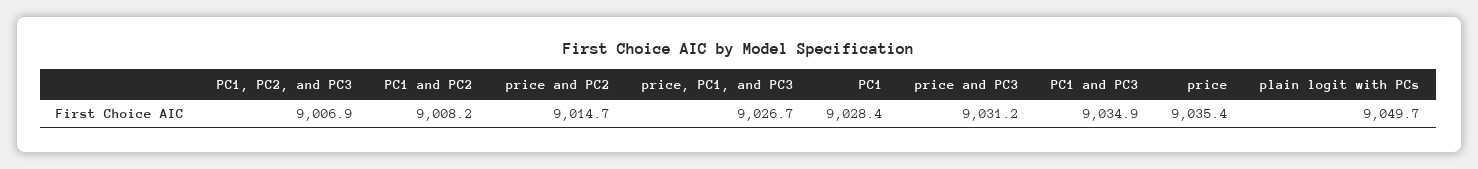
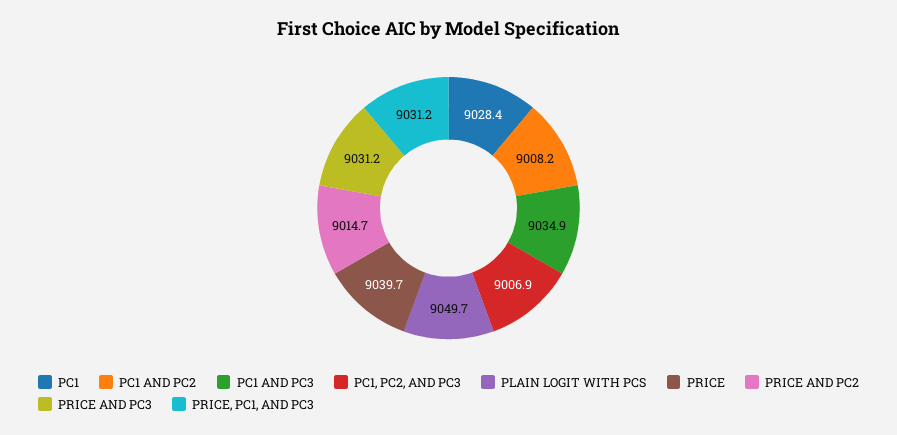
  {
    "PC1, PC2, and PC3": 9006.9,
    "PC1 and PC2": 9008.2,
    "price and PC2": 9014.7,
-   "price, PC1, and PC3": 9026.7,
+   "price, PC1, and PC3": 9031.2,
    "PC1": 9028.4,
    "price and PC3": 9031.2,
    "PC1 and PC3": 9034.9,
-   "price": 9035.4,
+   "price": 9039.7,
    "plain logit with PCs": 9049.7
  }

